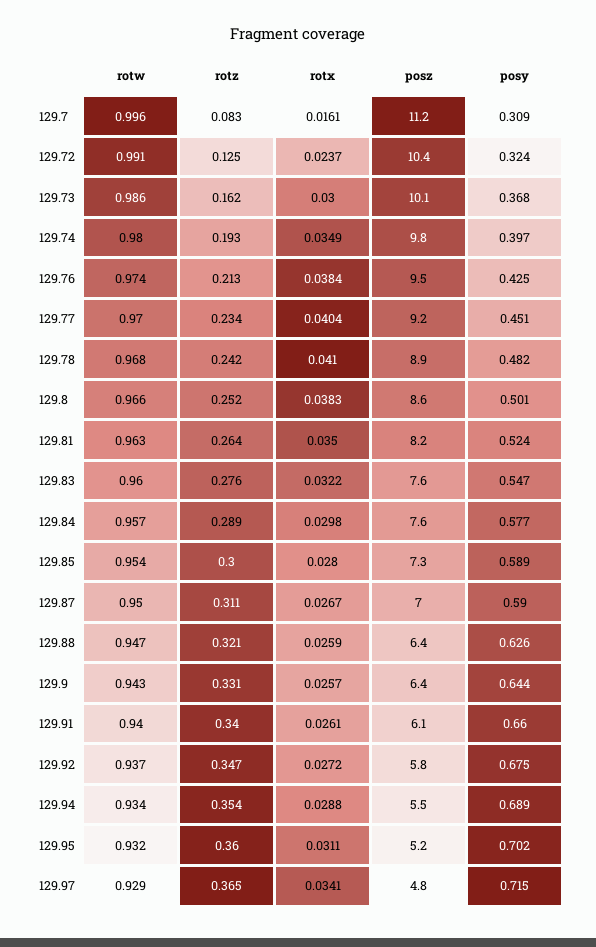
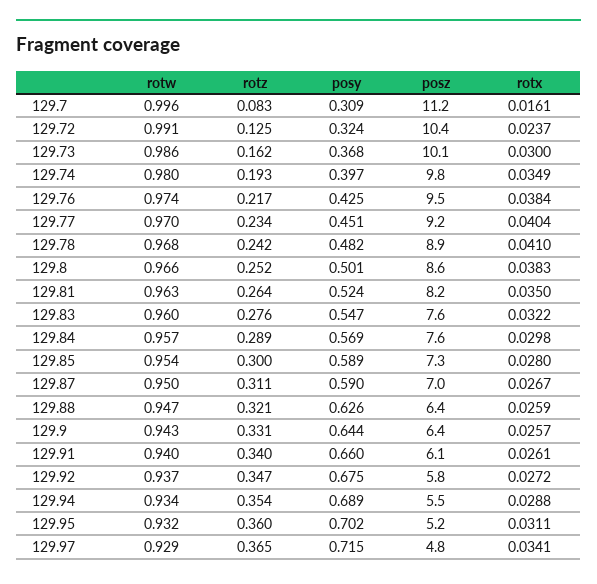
  {
    "rotw": {
      "129.7": 0.996,
      "129.72": 0.991,
      "129.73": 0.986,
      "129.74": 0.98,
      "129.76": 0.974,
      "129.77": 0.97,
      "129.78": 0.968,
      "129.8": 0.966,
      "129.81": 0.963,
      "129.83": 0.96,
      "129.84": 0.957,
      "129.85": 0.954,
      "129.87": 0.95,
      "129.88": 0.947,
      "129.9": 0.943,
      "129.91": 0.94,
      "129.92": 0.937,
      "129.94": 0.934,
      "129.95": 0.932,
      "129.97": 0.929
    },
    "rotz": {
      "129.7": 0.083,
      "129.72": 0.125,
      "129.73": 0.162,
      "129.74": 0.193,
-     "129.76": 0.213,
+     "129.76": 0.217,
      "129.77": 0.234,
      "129.78": 0.242,
      "129.8": 0.252,
      "129.81": 0.264,
      "129.83": 0.276,
      "129.84": 0.289,
      "129.85": 0.3,
      "129.87": 0.311,
      "129.88": 0.321,
      "129.9": 0.331,
      "129.91": 0.34,
      "129.92": 0.347,
      "129.94": 0.354,
      "129.95": 0.36,
      "129.97": 0.365
    },
    "rotx": {
      "129.7": 0.0161,
      "129.72": 0.0237,
      "129.73": 0.03,
      "129.74": 0.0349,
      "129.76": 0.0384,
      "129.77": 0.0404,
      "129.78": 0.041,
      "129.8": 0.0383,
      "129.81": 0.035,
      "129.83": 0.0322,
      "129.84": 0.0298,
      "129.85": 0.028,
      "129.87": 0.0267,
      "129.88": 0.0259,
      "129.9": 0.0257,
      "129.91": 0.0261,
      "129.92": 0.0272,
      "129.94": 0.0288,
      "129.95": 0.0311,
      "129.97": 0.0341
    },
    "posz": {
      "129.7": 11.2,
      "129.72": 10.4,
      "129.73": 10.1,
      "129.74": 9.8,
      "129.76": 9.5,
      "129.77": 9.2,
      "129.78": 8.9,
      "129.8": 8.6,
      "129.81": 8.2,
      "129.83": 7.6,
      "129.84": 7.6,
      "129.85": 7.3,
      "129.87": 7,
      "129.88": 6.4,
      "129.9": 6.4,
      "129.91": 6.1,
      "129.92": 5.8,
      "129.94": 5.5,
      "129.95": 5.2,
      "129.97": 4.8
    },
    "posy": {
      "129.7": 0.309,
      "129.72": 0.324,
      "129.73": 0.368,
      "129.74": 0.397,
      "129.76": 0.425,
      "129.77": 0.451,
      "129.78": 0.482,
      "129.8": 0.501,
      "129.81": 0.524,
      "129.83": 0.547,
-     "129.84": 0.577,
+     "129.84": 0.569,
      "129.85": 0.589,
      "129.87": 0.59,
      "129.88": 0.626,
      "129.9": 0.644,
      "129.91": 0.66,
      "129.92": 0.675,
      "129.94": 0.689,
      "129.95": 0.702,
      "129.97": 0.715
    }
  }

